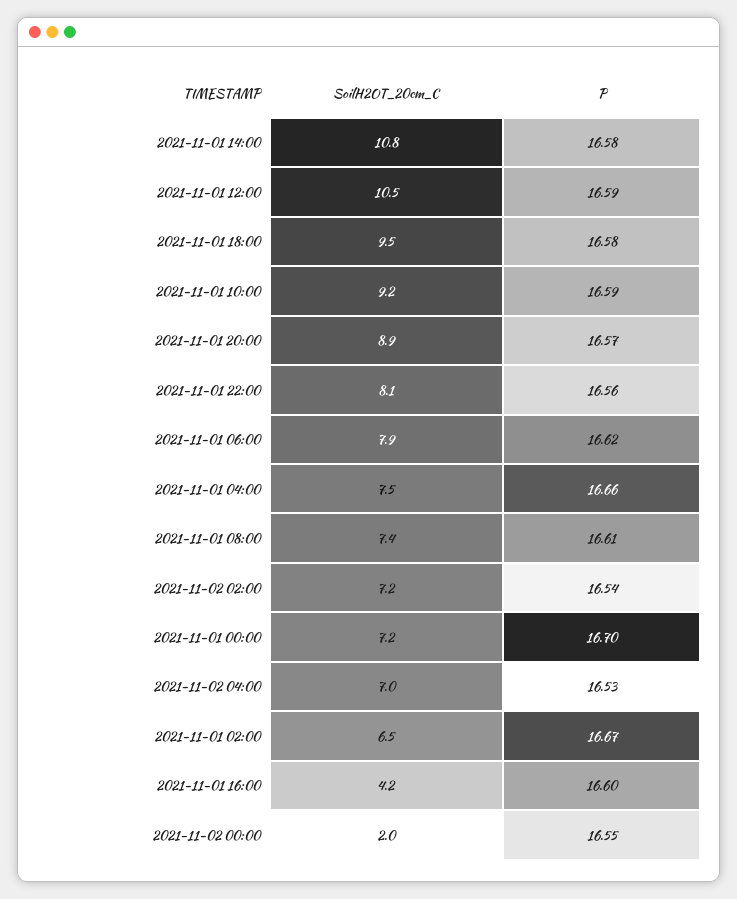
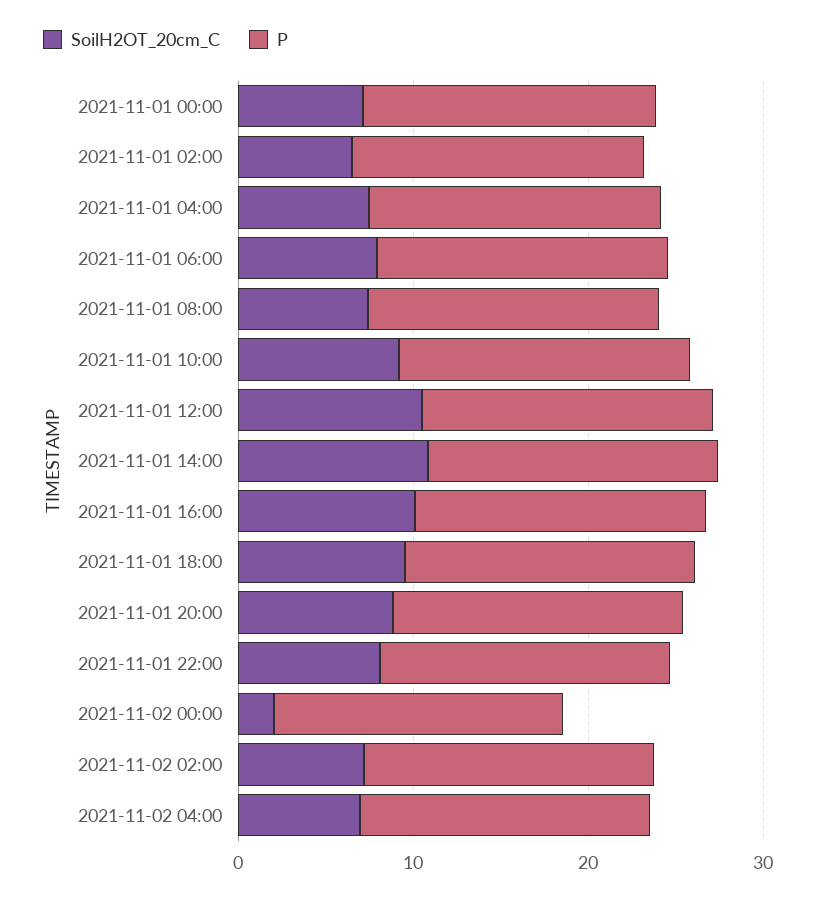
  {
    "SoilH2OT_20cm_C": {
      "2021-11-01 14:00": 10.8,
      "2021-11-01 12:00": 10.5,
      "2021-11-01 18:00": 9.5,
      "2021-11-01 10:00": 9.2,
      "2021-11-01 20:00": 8.9,
      "2021-11-01 22:00": 8.1,
      "2021-11-01 06:00": 7.9,
      "2021-11-01 04:00": 7.5,
      "2021-11-01 08:00": 7.4,
      "2021-11-02 02:00": 7.2,
      "2021-11-01 00:00": 7.2,
      "2021-11-02 04:00": 7,
      "2021-11-01 02:00": 6.5,
-     "2021-11-01 16:00": 4.2,
+     "2021-11-01 16:00": 10,
      "2021-11-02 00:00": 2
    },
    "P": {
      "2021-11-01 14:00": 16.58,
      "2021-11-01 12:00": 16.59,
      "2021-11-01 18:00": 16.58,
      "2021-11-01 10:00": 16.59,
      "2021-11-01 20:00": 16.57,
      "2021-11-01 22:00": 16.56,
      "2021-11-01 06:00": 16.62,
      "2021-11-01 04:00": 16.66,
      "2021-11-01 08:00": 16.61,
      "2021-11-02 02:00": 16.54,
      "2021-11-01 00:00": 16.7,
      "2021-11-02 04:00": 16.53,
      "2021-11-01 02:00": 16.67,
      "2021-11-01 16:00": 16.6,
      "2021-11-02 00:00": 16.55
    }
  }

